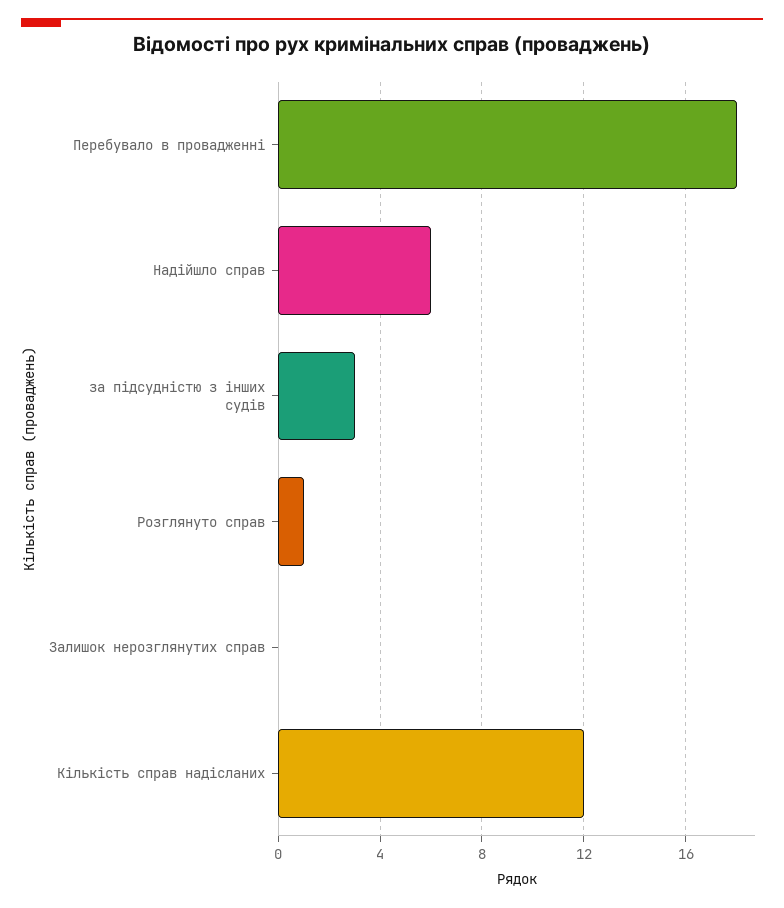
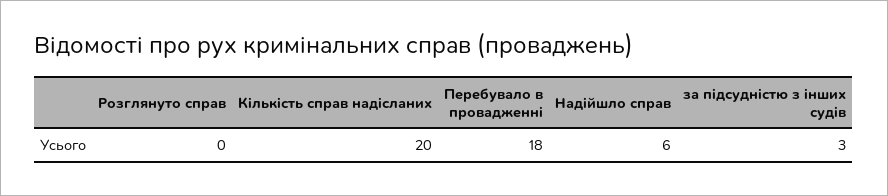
  {
    "Перебувало в провадженні": 18,
    "Надійшло справ": 6,
    "за підсудністю з інших судів": 3,
-   "Розглянуто справ": 1,
+   "Розглянуто справ": 0,
-   "Залишок нерозглянутих справ": 0,
-   "Кількість справ надісланих": 12
+   "Кількість справ надісланих": 20
  }

